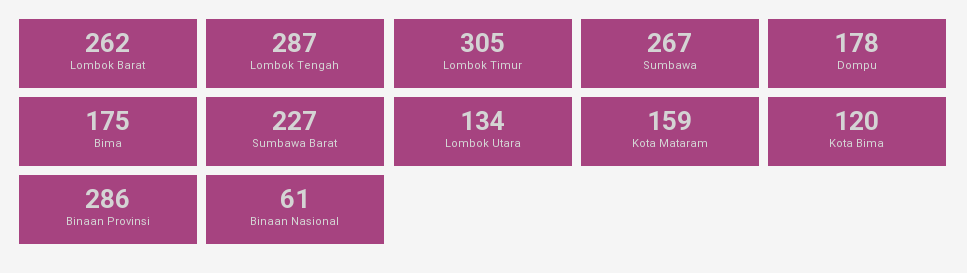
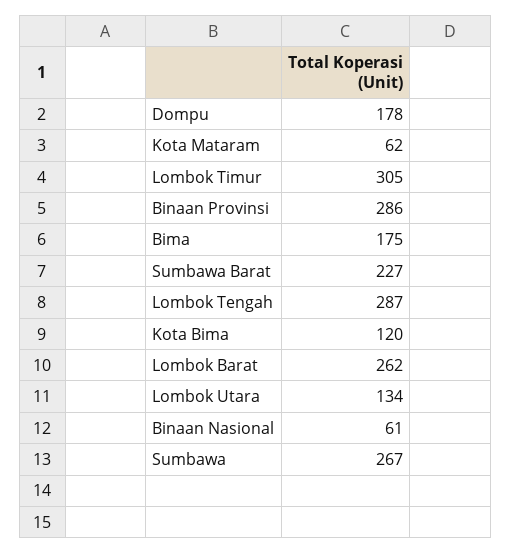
  {
    "Lombok Barat": 262,
    "Lombok Tengah": 287,
    "Lombok Timur": 305,
    "Sumbawa": 267,
    "Dompu": 178,
    "Bima": 175,
    "Sumbawa Barat": 227,
    "Lombok Utara": 134,
-   "Kota Mataram": 159,
+   "Kota Mataram": 62,
    "Kota Bima": 120,
    "Binaan Provinsi": 286,
    "Binaan Nasional": 61
  }

